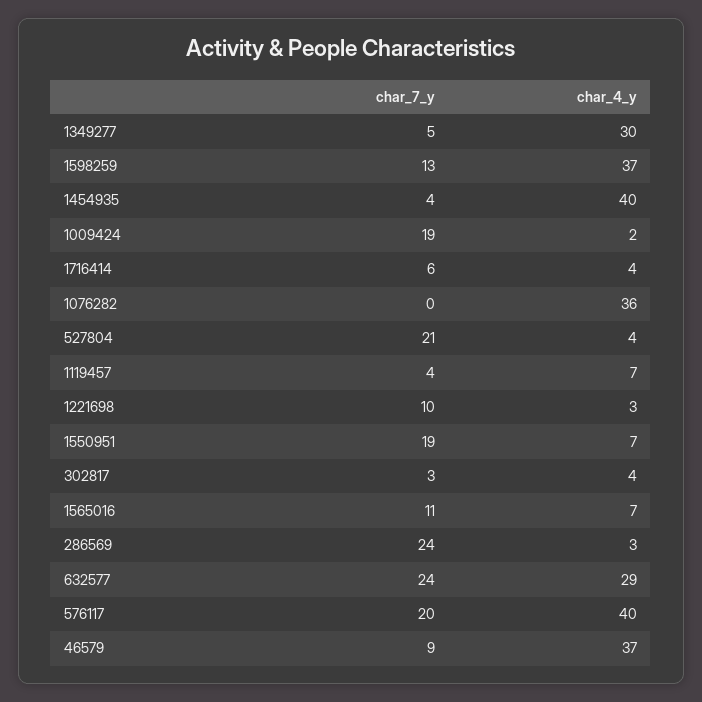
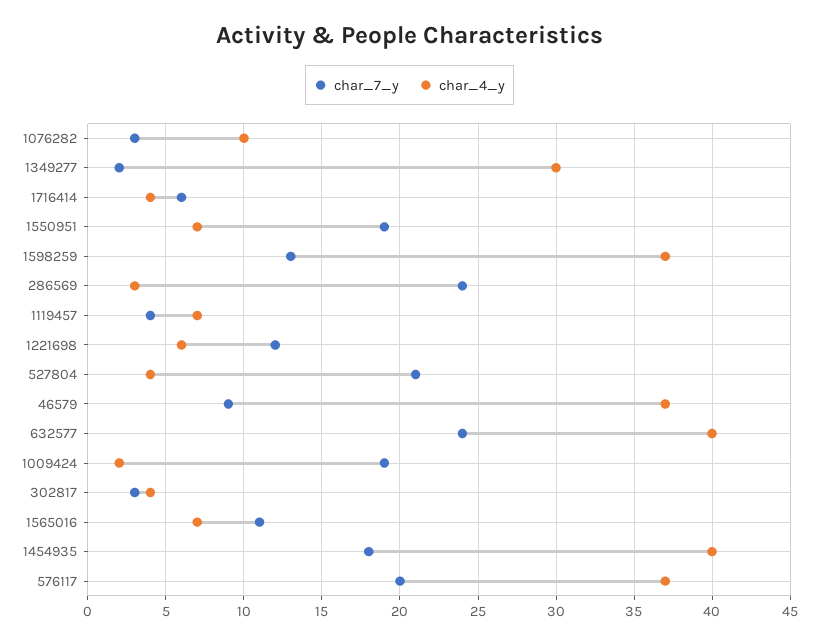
  {
    "char_7_y": {
-     "1349277": 5,
+     "1349277": 2,
      "1598259": 13,
-     "1454935": 4,
+     "1454935": 18,
      "1009424": 19,
      "1716414": 6,
-     "1076282": 0,
+     "1076282": 3,
      "527804": 21,
      "1119457": 4,
-     "1221698": 10,
+     "1221698": 12,
      "1550951": 19,
      "302817": 3,
      "1565016": 11,
      "286569": 24,
      "632577": 24,
      "576117": 20,
      "46579": 9
    },
    "char_4_y": {
      "1349277": 30,
      "1598259": 37,
      "1454935": 40,
      "1009424": 2,
      "1716414": 4,
-     "1076282": 36,
+     "1076282": 10,
      "527804": 4,
      "1119457": 7,
-     "1221698": 3,
+     "1221698": 6,
      "1550951": 7,
      "302817": 4,
      "1565016": 7,
      "286569": 3,
-     "632577": 29,
+     "632577": 40,
-     "576117": 40,
+     "576117": 37,
      "46579": 37
    }
  }

